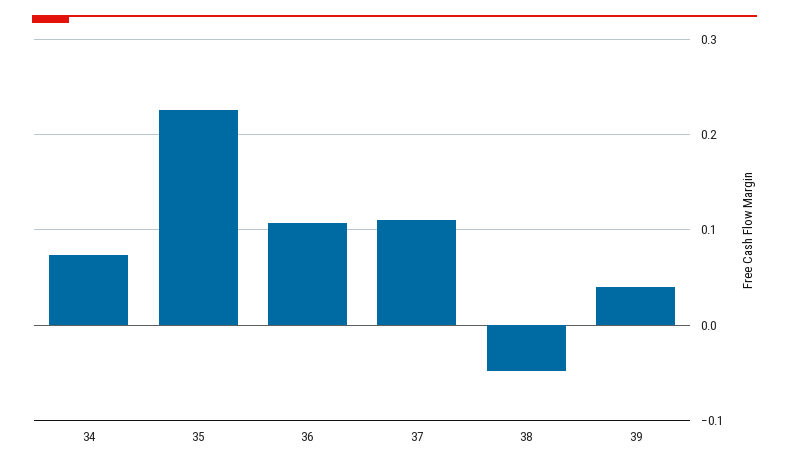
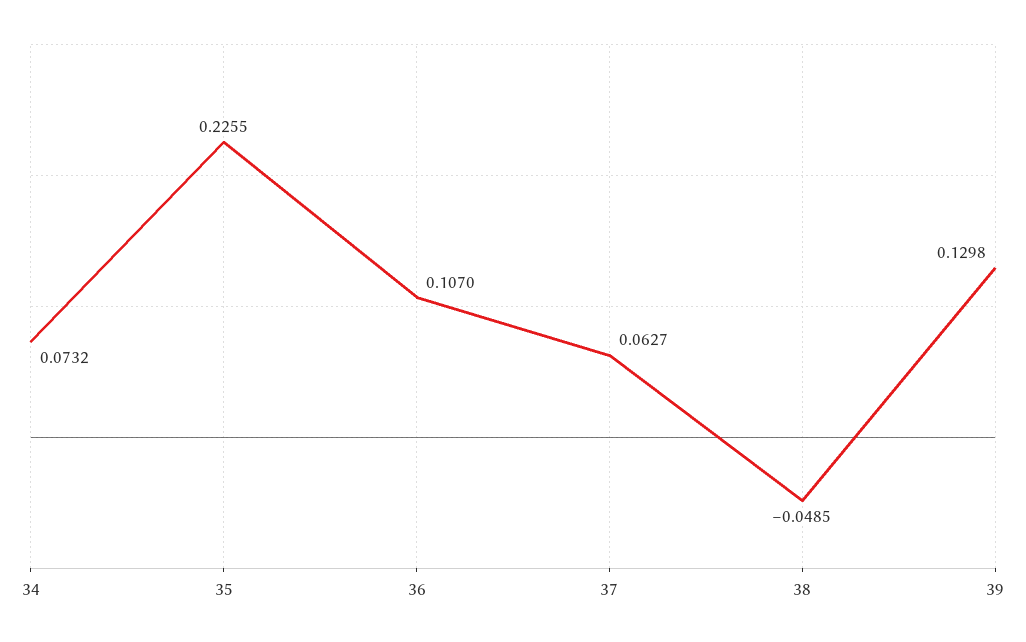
  {
    "34": 0.0732,
    "35": 0.2255,
    "36": 0.107,
-   "37": 0.11,
+   "37": 0.0627,
    "38": -0.0485,
-   "39": 0.04
+   "39": 0.1298
  }

